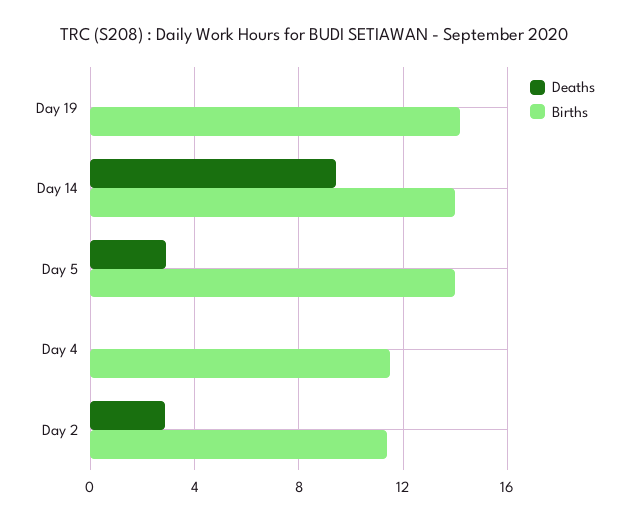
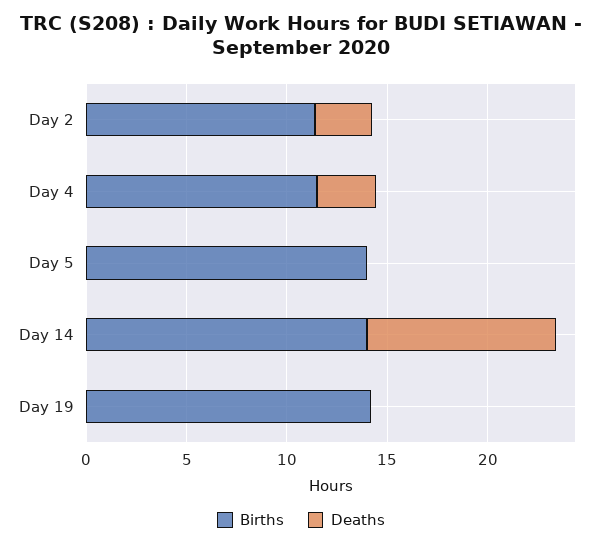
  {
    "Deaths": {
      "Day 19": 0,
      "Day 14": 9.5,
-     "Day 5": 3,
+     "Day 5": 0,
-     "Day 4": 0,
+     "Day 4": 3,
      "Day 2": 3
    },
    "Births": {
      "Day 19": 14,
      "Day 14": 14,
      "Day 5": 14,
      "Day 4": 11.5,
      "Day 2": 11.5
    }
  }

